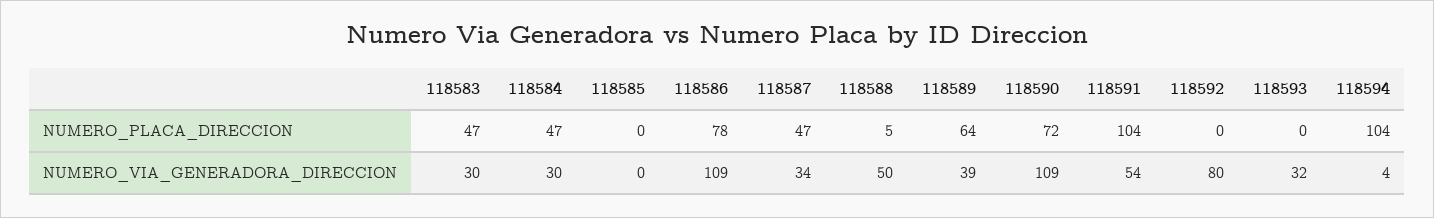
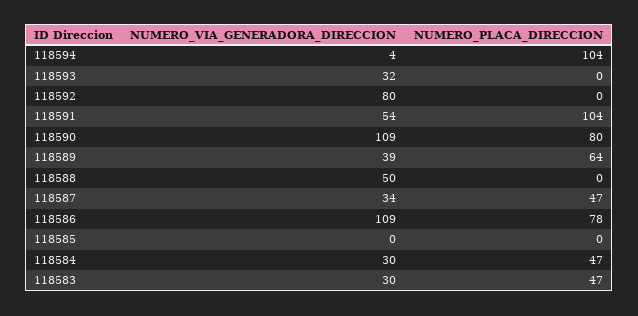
  {
    "118583": {
      "NUMERO_PLACA_DIRECCION": 47,
      "NUMERO_VIA_GENERADORA_DIRECCION": 30
    },
    "118584": {
      "NUMERO_PLACA_DIRECCION": 47,
      "NUMERO_VIA_GENERADORA_DIRECCION": 30
    },
    "118585": {
      "NUMERO_PLACA_DIRECCION": 0,
      "NUMERO_VIA_GENERADORA_DIRECCION": 0
    },
    "118586": {
      "NUMERO_PLACA_DIRECCION": 78,
      "NUMERO_VIA_GENERADORA_DIRECCION": 109
    },
    "118587": {
      "NUMERO_PLACA_DIRECCION": 47,
      "NUMERO_VIA_GENERADORA_DIRECCION": 34
    },
    "118588": {
-     "NUMERO_PLACA_DIRECCION": 5,
+     "NUMERO_PLACA_DIRECCION": 0,
      "NUMERO_VIA_GENERADORA_DIRECCION": 50
    },
    "118589": {
      "NUMERO_PLACA_DIRECCION": 64,
      "NUMERO_VIA_GENERADORA_DIRECCION": 39
    },
    "118590": {
-     "NUMERO_PLACA_DIRECCION": 72,
+     "NUMERO_PLACA_DIRECCION": 80,
      "NUMERO_VIA_GENERADORA_DIRECCION": 109
    },
    "118591": {
      "NUMERO_PLACA_DIRECCION": 104,
      "NUMERO_VIA_GENERADORA_DIRECCION": 54
    },
    "118592": {
      "NUMERO_PLACA_DIRECCION": 0,
      "NUMERO_VIA_GENERADORA_DIRECCION": 80
    },
    "118593": {
      "NUMERO_PLACA_DIRECCION": 0,
      "NUMERO_VIA_GENERADORA_DIRECCION": 32
    },
    "118594": {
      "NUMERO_PLACA_DIRECCION": 104,
      "NUMERO_VIA_GENERADORA_DIRECCION": 4
    }
  }

